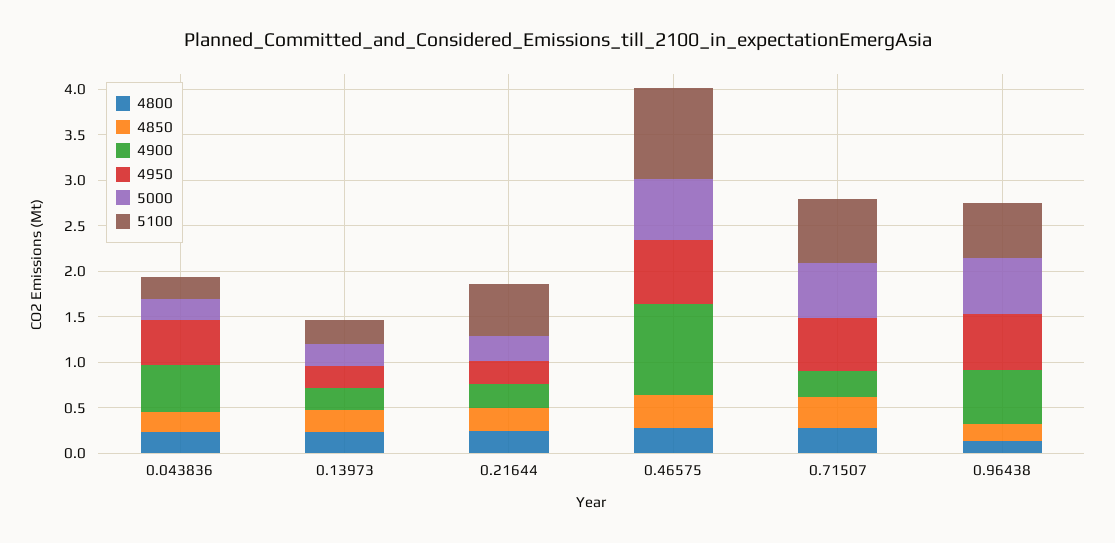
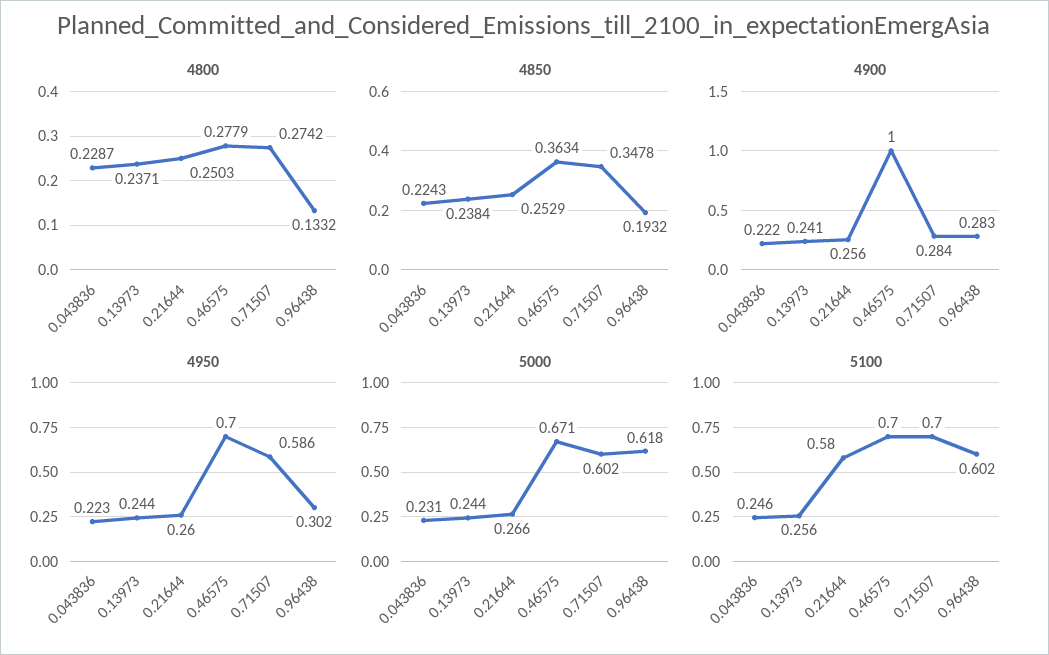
  {
    "4800": {
      "0.043836": 0.2287,
      "0.13973": 0.2371,
      "0.21644": 0.2503,
      "0.46575": 0.2779,
      "0.71507": 0.2742,
      "0.96438": 0.1332
    },
    "4850": {
      "0.043836": 0.2243,
      "0.13973": 0.2384,
      "0.21644": 0.2529,
      "0.46575": 0.3634,
      "0.71507": 0.3478,
      "0.96438": 0.1932
    },
    "4900": {
-     "0.043836": 0.5,
+     "0.043836": 0.222,
      "0.13973": 0.241,
      "0.21644": 0.256,
      "0.46575": 1,
      "0.71507": 0.284,
-     "0.96438": 0.6
+     "0.96438": 0.283
    },
    "4950": {
-     "0.043836": 0.5,
+     "0.043836": 0.223,
      "0.13973": 0.244,
      "0.21644": 0.26,
      "0.46575": 0.7,
      "0.71507": 0.586,
-     "0.96438": 0.6
+     "0.96438": 0.302
    },
    "5000": {
      "0.043836": 0.231,
      "0.13973": 0.244,
      "0.21644": 0.266,
      "0.46575": 0.671,
      "0.71507": 0.602,
      "0.96438": 0.618
    },
    "5100": {
      "0.043836": 0.246,
      "0.13973": 0.256,
      "0.21644": 0.58,
-     "0.46575": 1,
+     "0.46575": 0.7,
      "0.71507": 0.7,
      "0.96438": 0.602
    }
  }

